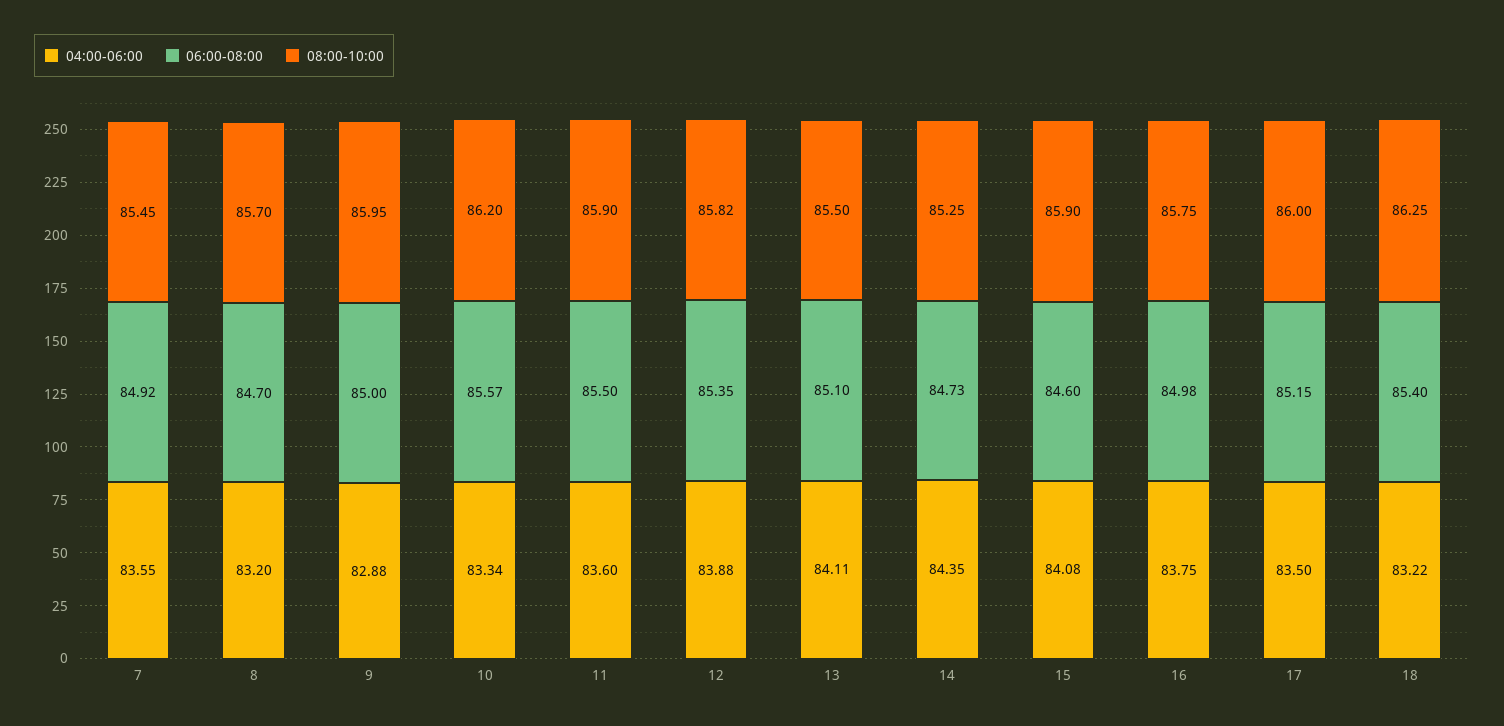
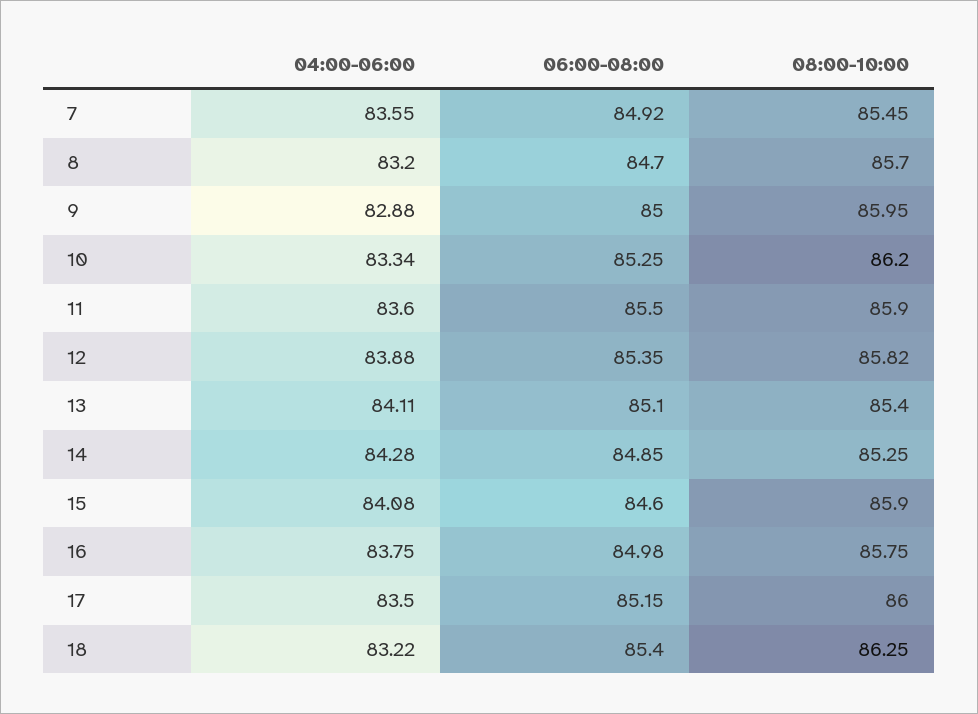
  {
    "04:00-06:00": {
      "7": 83.55,
      "8": 83.2,
      "9": 82.88,
      "10": 83.34,
      "11": 83.6,
      "12": 83.88,
      "13": 84.11,
-     "14": 84.35,
+     "14": 84.28,
      "15": 84.08,
      "16": 83.75,
      "17": 83.5,
      "18": 83.22
    },
    "06:00-08:00": {
      "7": 84.92,
      "8": 84.7,
      "9": 85,
-     "10": 85.57,
+     "10": 85.25,
      "11": 85.5,
      "12": 85.35,
      "13": 85.1,
-     "14": 84.73,
+     "14": 84.85,
      "15": 84.6,
      "16": 84.98,
      "17": 85.15,
      "18": 85.4
    },
    "08:00-10:00": {
      "7": 85.45,
      "8": 85.7,
      "9": 85.95,
      "10": 86.2,
      "11": 85.9,
      "12": 85.82,
-     "13": 85.5,
+     "13": 85.4,
      "14": 85.25,
      "15": 85.9,
      "16": 85.75,
      "17": 86,
      "18": 86.25
    }
  }

